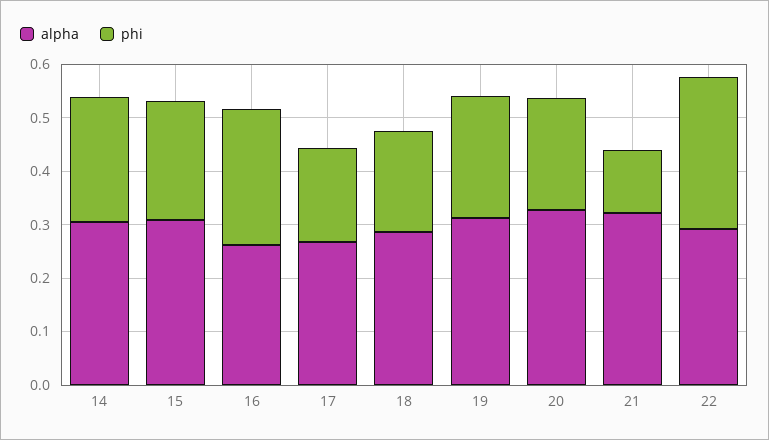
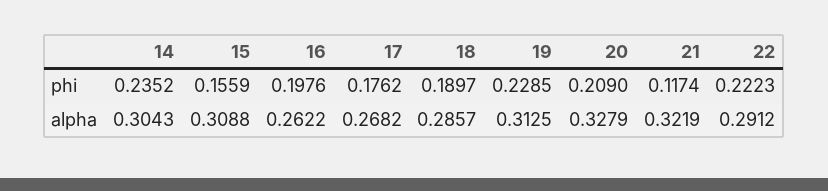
  {
    "alpha": {
      "14": 0.3043,
      "15": 0.3088,
      "16": 0.2622,
      "17": 0.2682,
      "18": 0.2857,
      "19": 0.3125,
      "20": 0.3279,
      "21": 0.3219,
      "22": 0.2912
    },
    "phi": {
      "14": 0.2352,
-     "15": 0.22,
+     "15": 0.1559,
-     "16": 0.26,
+     "16": 0.1976,
      "17": 0.1762,
      "18": 0.1897,
      "19": 0.2285,
      "20": 0.209,
      "21": 0.1174,
-     "22": 0.28
+     "22": 0.2223
    }
  }

